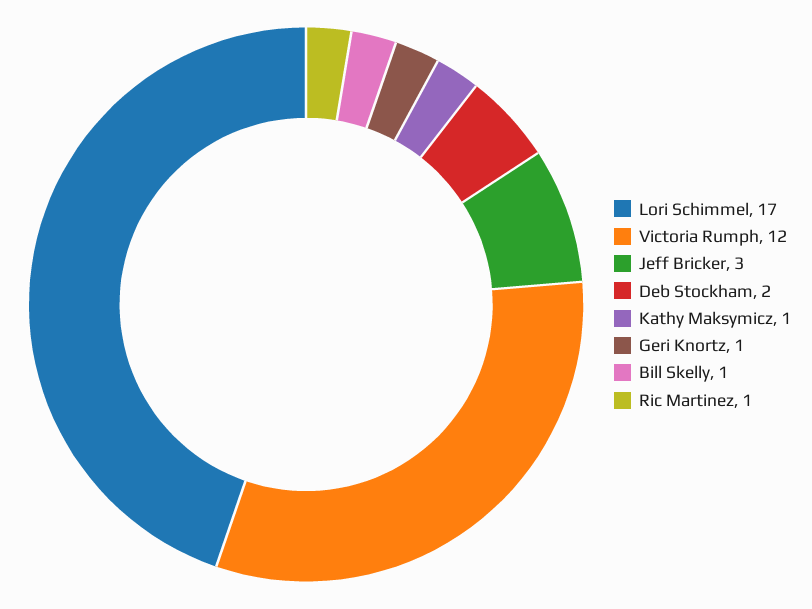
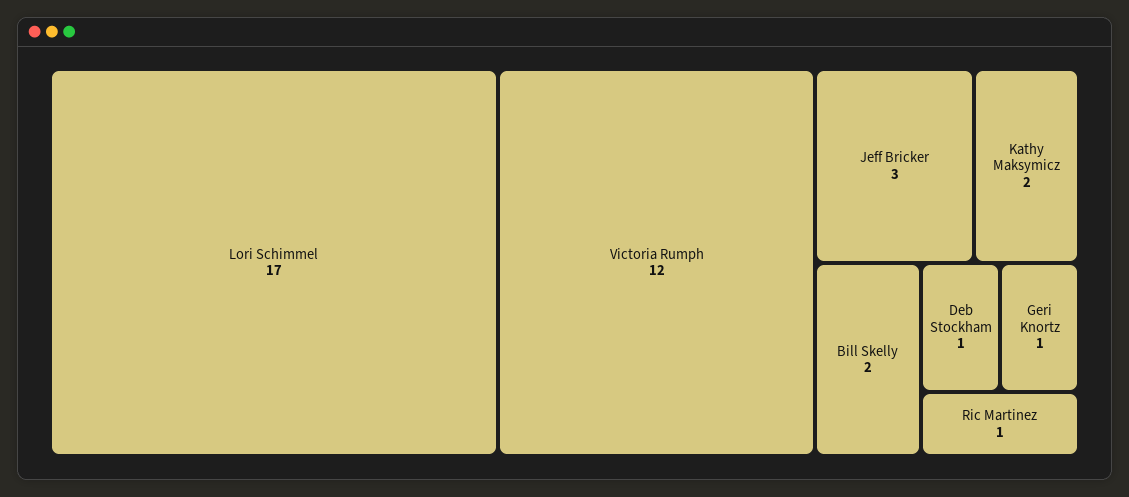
  {
    "Lori Schimmel": 17,
    "Victoria Rumph": 12,
    "Jeff Bricker": 3,
-   "Deb Stockham": 2,
+   "Deb Stockham": 1,
-   "Kathy Maksymicz": 1,
+   "Kathy Maksymicz": 2,
    "Geri Knortz": 1,
-   "Bill Skelly": 1,
+   "Bill Skelly": 2,
    "Ric Martinez": 1
  }

